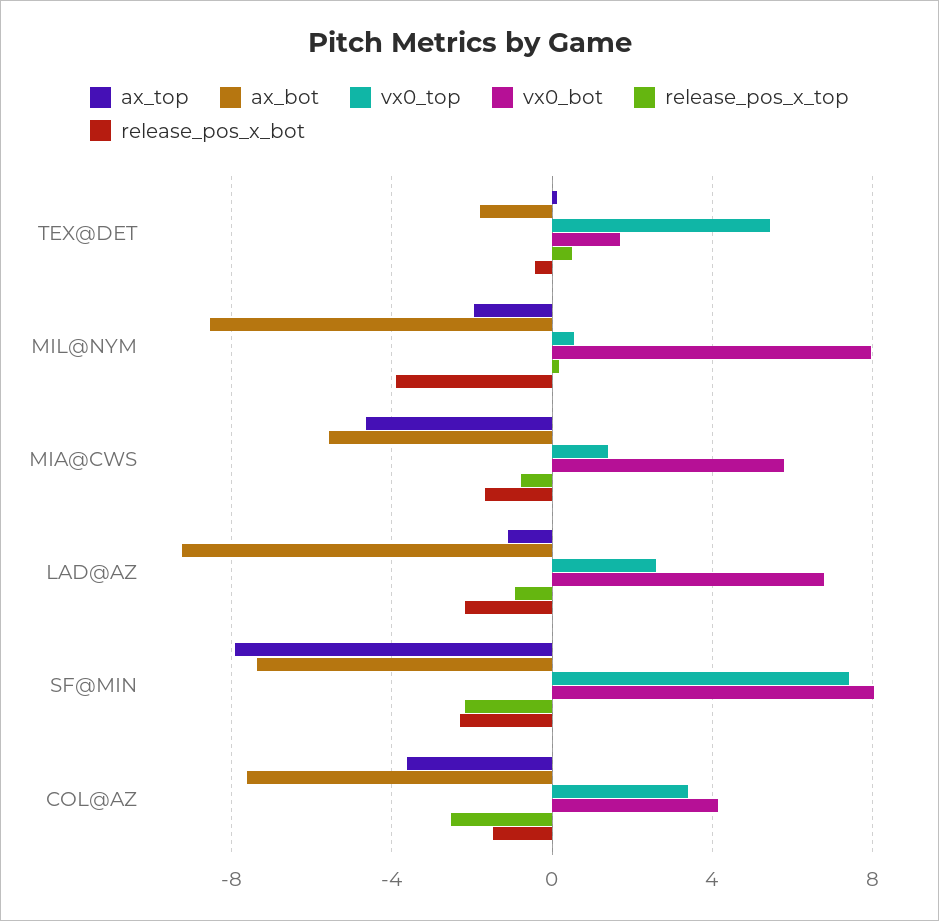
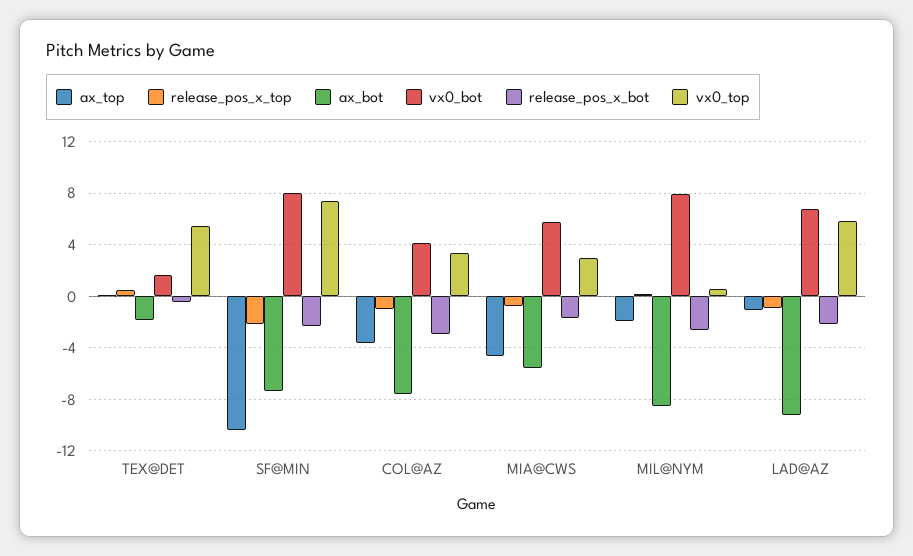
  {
    "ax_top": {
      "TEX@DET": 0,
      "MIL@NYM": -2,
      "MIA@CWS": -4.5,
      "LAD@AZ": -1,
-     "SF@MIN": -8,
+     "SF@MIN": -10.5,
      "COL@AZ": -3.5
    },
    "ax_bot": {
      "TEX@DET": -2,
      "MIL@NYM": -8.5,
      "MIA@CWS": -5.5,
      "LAD@AZ": -9,
      "SF@MIN": -7.5,
      "COL@AZ": -7.5
    },
    "vx0_top": {
      "TEX@DET": 5.5,
      "MIL@NYM": 0.5,
-     "MIA@CWS": 1.5,
+     "MIA@CWS": 3,
-     "LAD@AZ": 2.5,
+     "LAD@AZ": 6,
      "SF@MIN": 7.5,
      "COL@AZ": 3.5
    },
    "vx0_bot": {
      "TEX@DET": 1.5,
      "MIL@NYM": 8,
      "MIA@CWS": 6,
      "LAD@AZ": 7,
      "SF@MIN": 8,
      "COL@AZ": 4
    },
    "release_pos_x_top": {
      "TEX@DET": 0.5,
      "MIL@NYM": 0,
      "MIA@CWS": -1,
      "LAD@AZ": -1,
      "SF@MIN": -2,
-     "COL@AZ": -2.5
+     "COL@AZ": -1
    },
    "release_pos_x_bot": {
      "TEX@DET": -0.5,
-     "MIL@NYM": -4,
+     "MIL@NYM": -2.5,
      "MIA@CWS": -1.5,
      "LAD@AZ": -2,
      "SF@MIN": -2.5,
-     "COL@AZ": -1.5
+     "COL@AZ": -3
    }
  }

